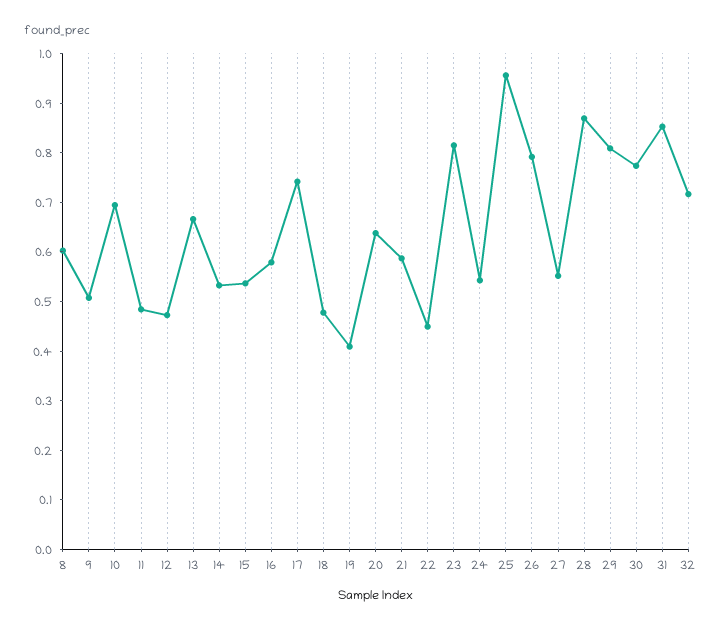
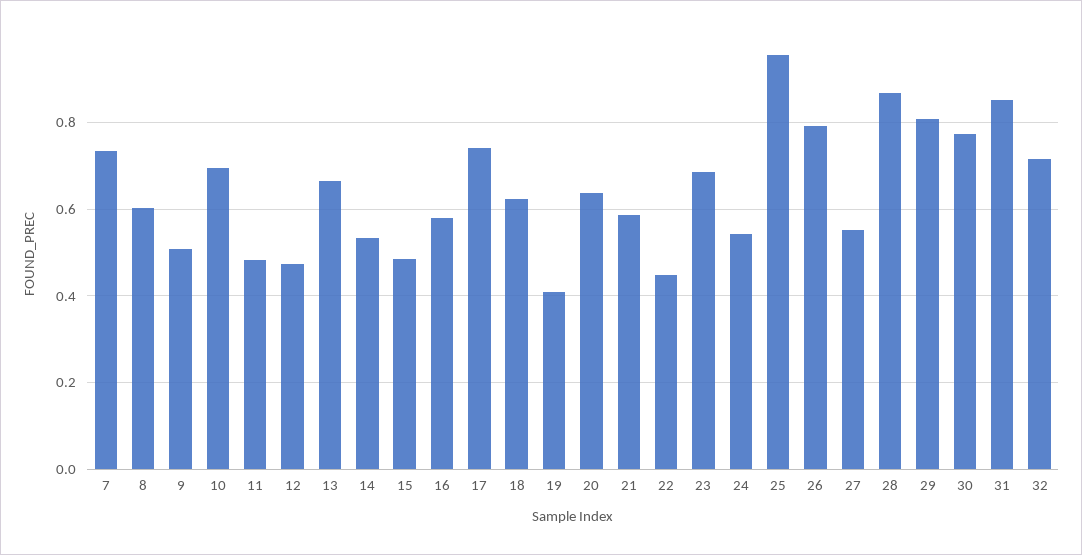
  {
    "8": 0.6,
    "9": 0.5,
    "10": 0.7,
    "11": 0.48,
    "12": 0.48,
    "13": 0.66,
    "14": 0.54,
-   "15": 0.54,
+   "15": 0.48,
    "16": 0.58,
    "17": 0.74,
-   "18": 0.48,
+   "18": 0.62,
    "19": 0.4,
    "20": 0.64,
    "21": 0.58,
    "22": 0.44,
-   "23": 0.82,
+   "23": 0.68,
    "24": 0.54,
    "25": 0.96,
    "26": 0.8,
    "27": 0.56,
    "28": 0.86,
    "29": 0.8,
    "30": 0.78,
    "31": 0.86,
-   "32": 0.72
+   "32": 0.72,
+   "7": 0.74
  }

